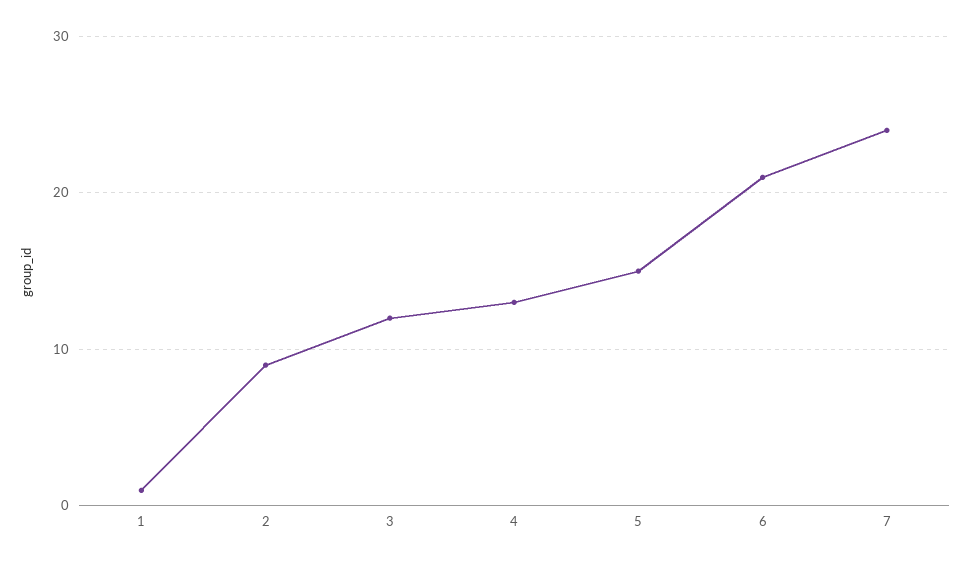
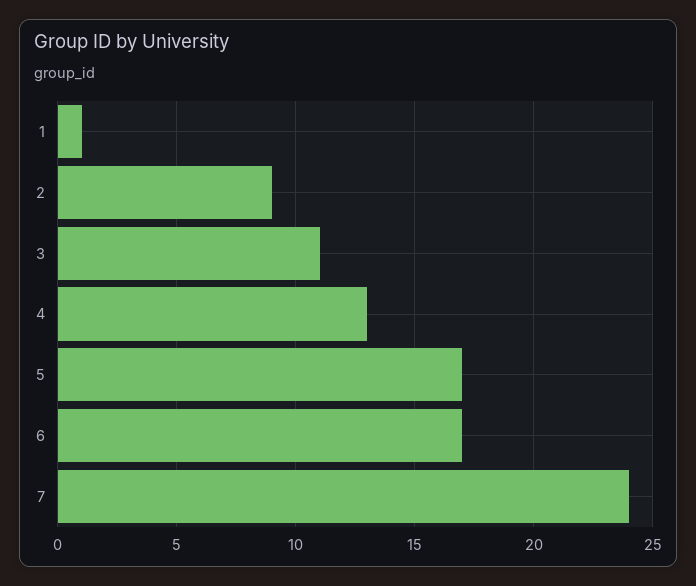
  {
    "1": 1,
    "2": 9,
-   "3": 12,
+   "3": 11,
    "4": 13,
-   "5": 15,
+   "5": 17,
-   "6": 21,
+   "6": 17,
    "7": 24
  }

